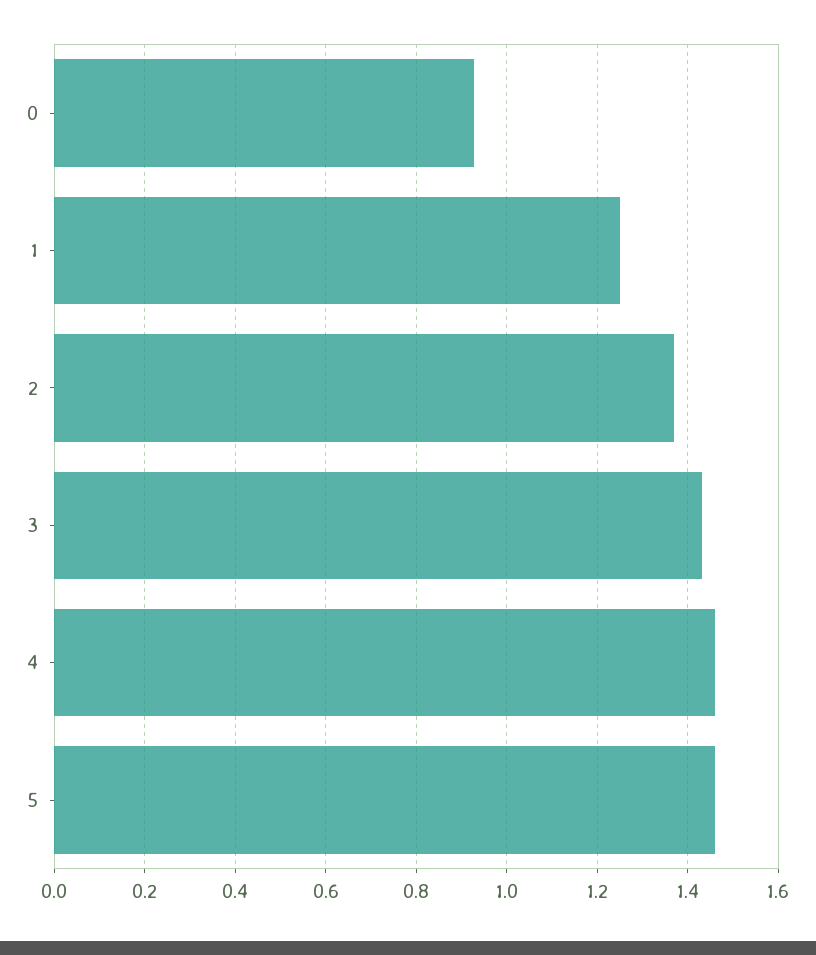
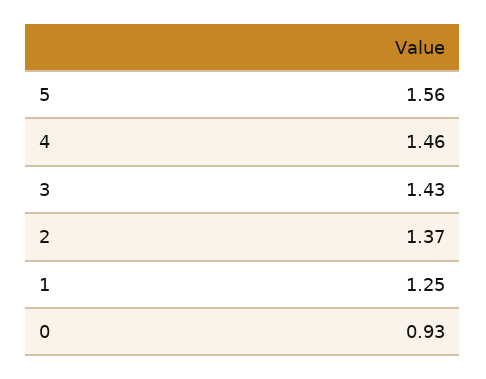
  {
    "0": 0.93,
    "1": 1.25,
    "2": 1.37,
    "3": 1.43,
    "4": 1.46,
-   "5": 1.46
+   "5": 1.56
  }

